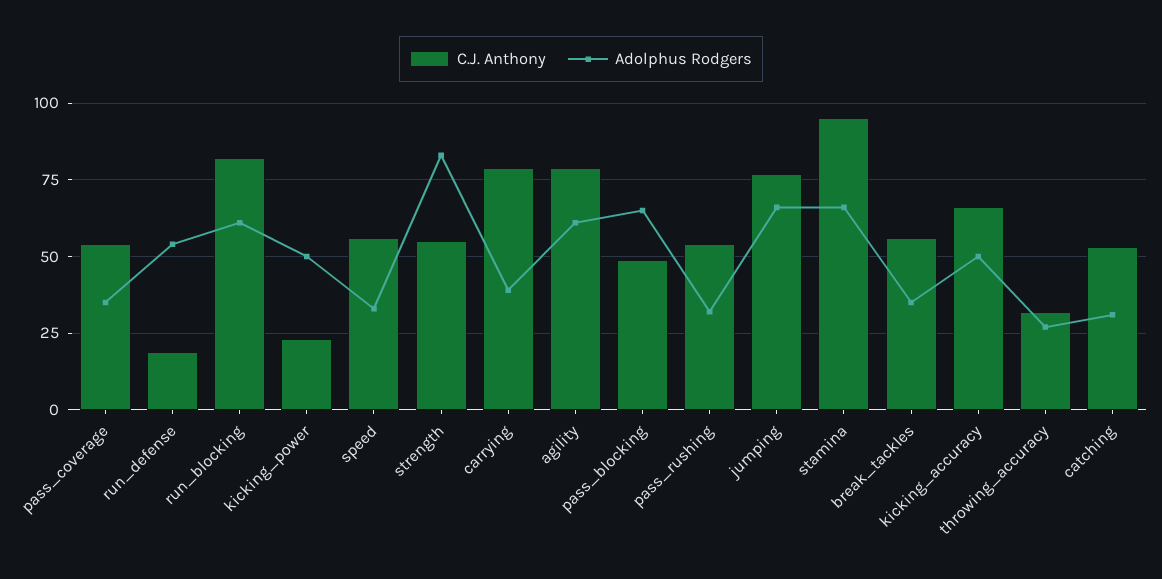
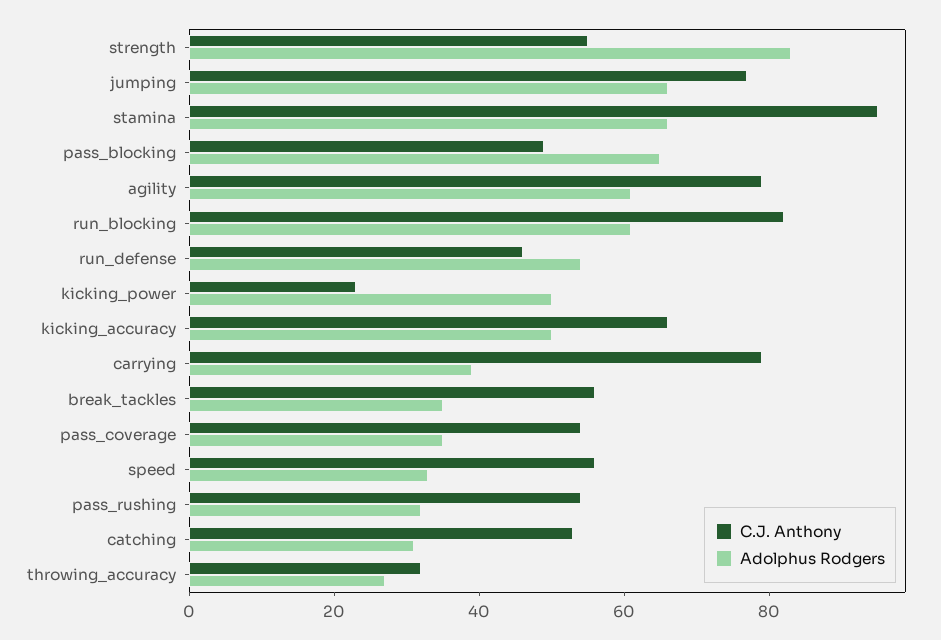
  {
    "C.J. Anthony": {
      "pass_coverage": 55,
-     "run_defense": 20,
+     "run_defense": 45,
      "run_blocking": 80,
      "kicking_power": 25,
      "speed": 55,
      "strength": 55,
      "carrying": 80,
      "agility": 80,
      "pass_blocking": 50,
      "pass_rushing": 55,
      "jumping": 75,
      "stamina": 95,
      "break_tackles": 55,
      "kicking_accuracy": 65,
      "throwing_accuracy": 30,
      "catching": 55
    },
    "Adolphus Rodgers": {
      "pass_coverage": 35,
      "run_defense": 55,
      "run_blocking": 60,
      "kicking_power": 50,
      "speed": 35,
      "strength": 85,
      "carrying": 40,
      "agility": 60,
      "pass_blocking": 65,
      "pass_rushing": 30,
      "jumping": 65,
      "stamina": 65,
      "break_tackles": 35,
      "kicking_accuracy": 50,
      "throwing_accuracy": 25,
      "catching": 30
    }
  }

